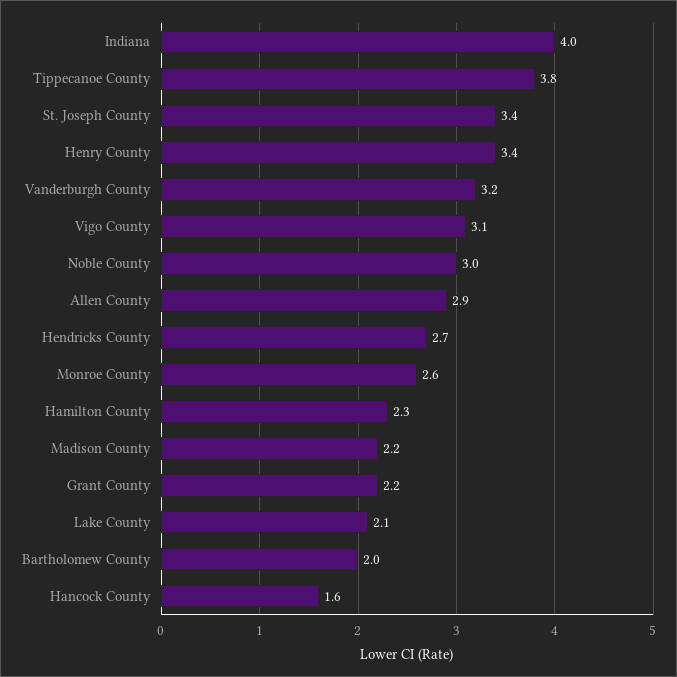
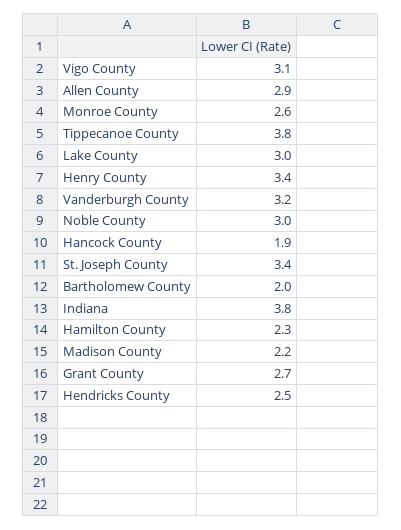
  {
-   "Indiana": 4,
+   "Indiana": 3.8,
    "Tippecanoe County": 3.8,
    "St. Joseph County": 3.4,
    "Henry County": 3.4,
    "Vanderburgh County": 3.2,
    "Vigo County": 3.1,
    "Noble County": 3,
    "Allen County": 2.9,
-   "Hendricks County": 2.7,
+   "Hendricks County": 2.5,
    "Monroe County": 2.6,
    "Hamilton County": 2.3,
    "Madison County": 2.2,
-   "Grant County": 2.2,
+   "Grant County": 2.7,
-   "Lake County": 2.1,
+   "Lake County": 3,
    "Bartholomew County": 2,
-   "Hancock County": 1.6
+   "Hancock County": 1.9
  }

